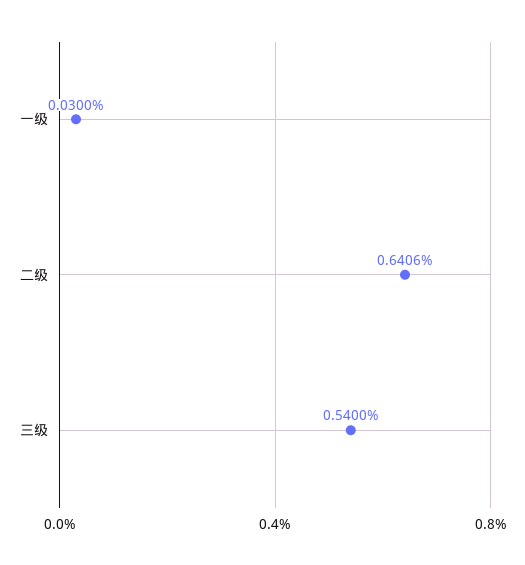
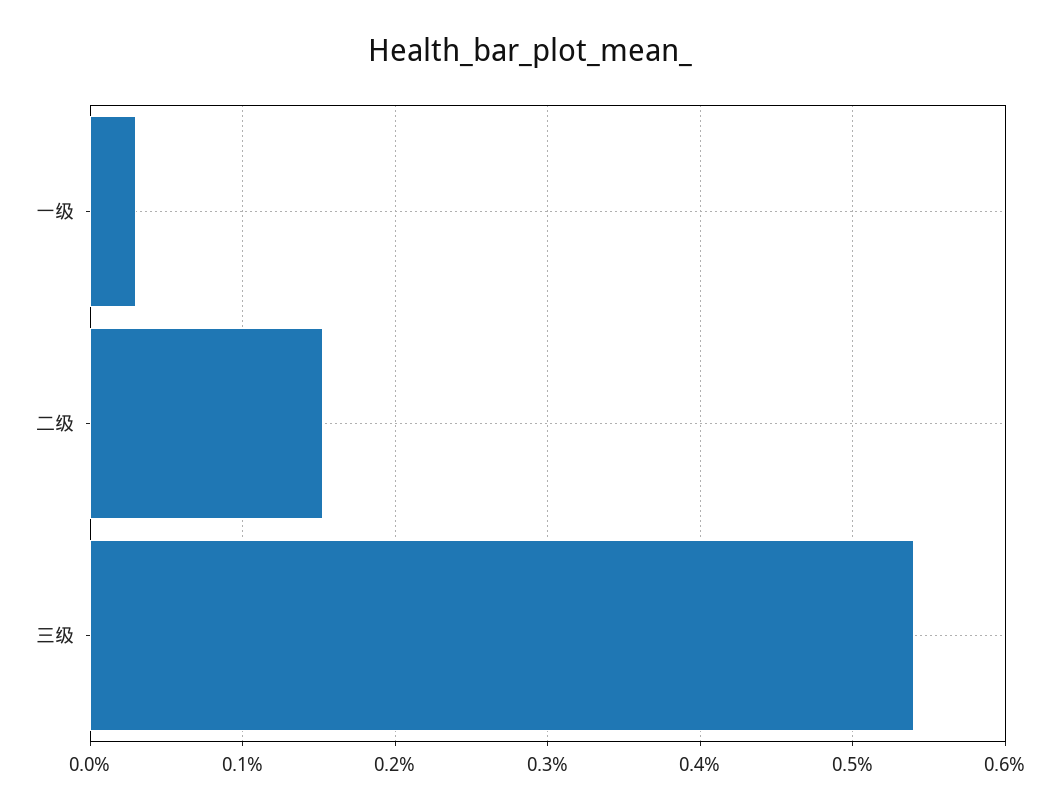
  {
    "一级": 0.03,
-   "二级": 0.6406,
+   "二级": 0.15,
    "三级": 0.54
  }

